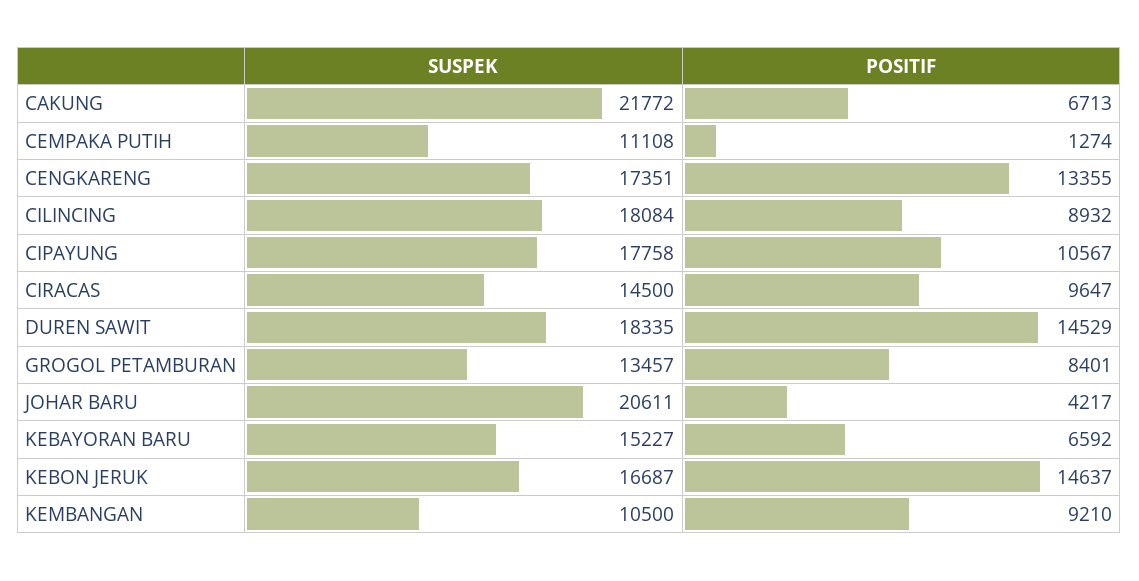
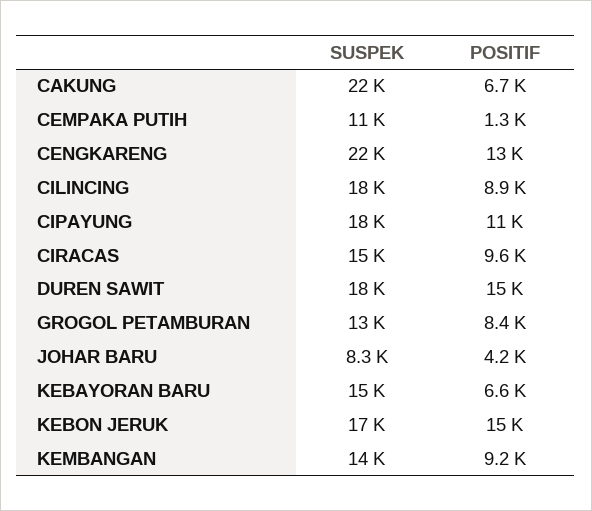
  {
    "SUSPEK": {
      "CAKUNG": 21772,
      "CEMPAKA PUTIH": 11108,
-     "CENGKARENG": 17351,
+     "CENGKARENG": 22000,
      "CILINCING": 18084,
      "CIPAYUNG": 17758,
      "CIRACAS": 14500,
      "DUREN SAWIT": 18335,
      "GROGOL PETAMBURAN": 13457,
-     "JOHAR BARU": 20611,
+     "JOHAR BARU": 8300,
      "KEBAYORAN BARU": 15227,
      "KEBON JERUK": 16687,
-     "KEMBANGAN": 10500
+     "KEMBANGAN": 14000
    },
    "POSITIF": {
      "CAKUNG": 6713,
      "CEMPAKA PUTIH": 1274,
      "CENGKARENG": 13355,
      "CILINCING": 8932,
      "CIPAYUNG": 10567,
      "CIRACAS": 9647,
      "DUREN SAWIT": 14529,
      "GROGOL PETAMBURAN": 8401,
      "JOHAR BARU": 4217,
      "KEBAYORAN BARU": 6592,
      "KEBON JERUK": 14637,
      "KEMBANGAN": 9210
    }
  }

